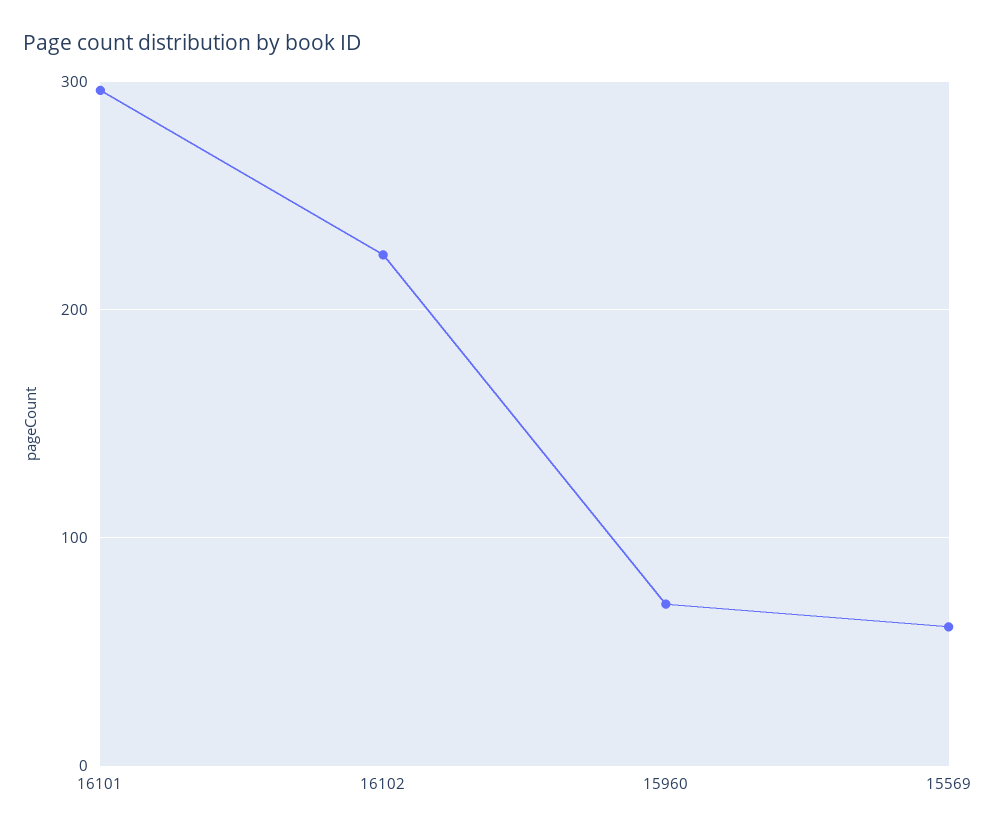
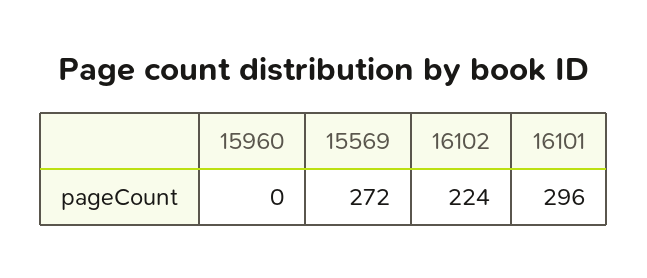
  {
    "16101": 296,
    "16102": 224,
-   "15960": 70,
+   "15960": 0,
-   "15569": 60
+   "15569": 272
  }

